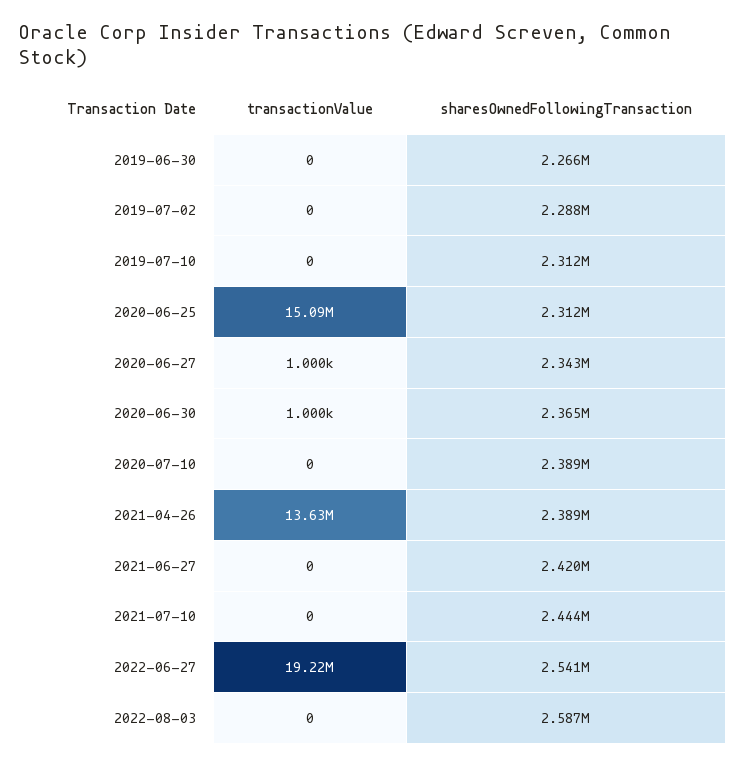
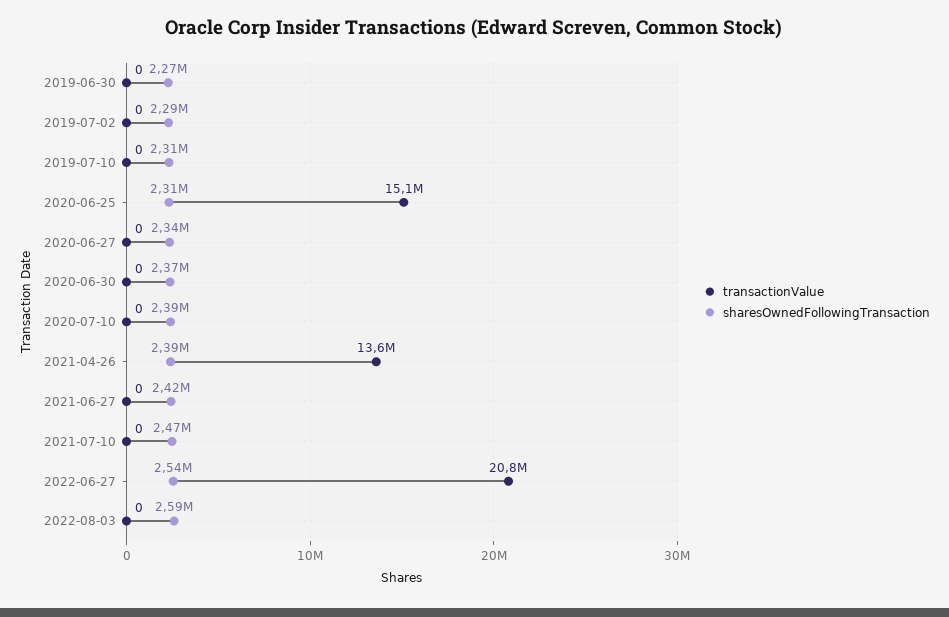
  {
    "transactionValue": {
      "2019-06-30": 0,
      "2019-07-02": 0,
      "2019-07-10": 0,
      "2020-06-25": 15090000,
-     "2020-06-27": 1000,
+     "2020-06-27": 0,
-     "2020-06-30": 1000,
+     "2020-06-30": 0,
      "2020-07-10": 0,
      "2021-04-26": 13630000,
      "2021-06-27": 0,
      "2021-07-10": 0,
-     "2022-06-27": 19220000,
+     "2022-06-27": 20800000,
      "2022-08-03": 0
    },
    "sharesOwnedFollowingTransaction": {
      "2019-06-30": 2266000,
      "2019-07-02": 2288000,
      "2019-07-10": 2312000,
      "2020-06-25": 2312000,
      "2020-06-27": 2343000,
      "2020-06-30": 2365000,
      "2020-07-10": 2389000,
      "2021-04-26": 2389000,
      "2021-06-27": 2420000,
-     "2021-07-10": 2444000,
+     "2021-07-10": 2470000,
      "2022-06-27": 2541000,
      "2022-08-03": 2587000
    }
  }

